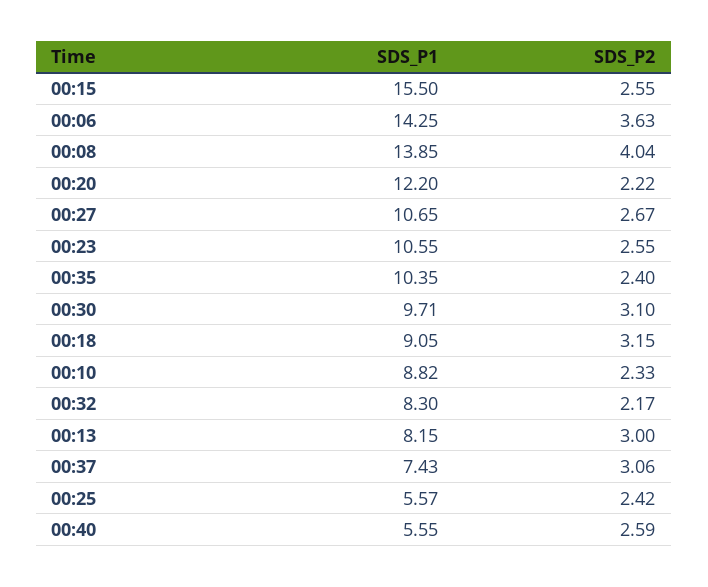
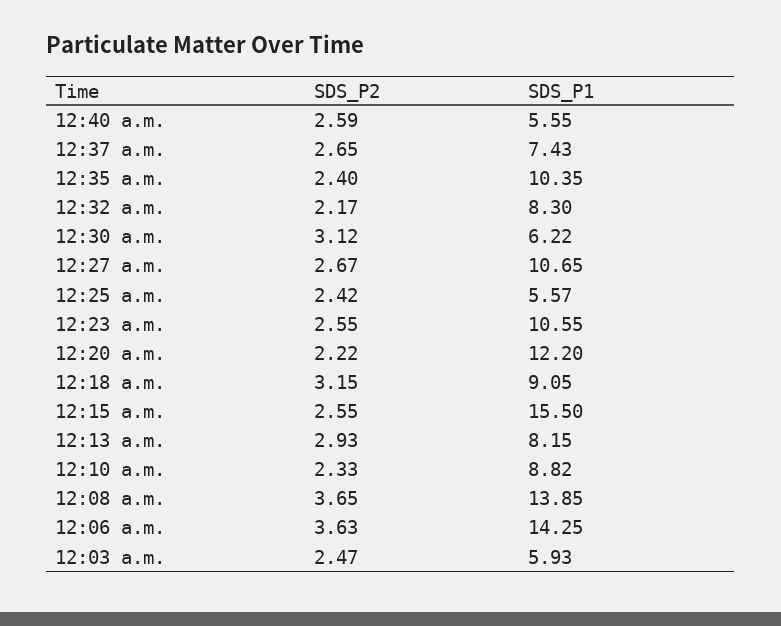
  {
    "SDS_P1": {
      "00:15": 15.5,
      "00:06": 14.25,
      "00:08": 13.85,
      "00:20": 12.2,
      "00:27": 10.65,
      "00:23": 10.55,
      "00:35": 10.35,
-     "00:30": 9.71,
+     "00:30": 6.22,
      "00:18": 9.05,
      "00:10": 8.82,
      "00:32": 8.3,
      "00:13": 8.15,
      "00:37": 7.43,
      "00:25": 5.57,
-     "00:40": 5.55
+     "00:40": 5.55,
+     "12:03 a.m.": 5.93
    },
    "SDS_P2": {
      "00:15": 2.55,
      "00:06": 3.63,
-     "00:08": 4.04,
+     "00:08": 3.65,
      "00:20": 2.22,
      "00:27": 2.67,
      "00:23": 2.55,
      "00:35": 2.4,
-     "00:30": 3.1,
+     "00:30": 3.12,
      "00:18": 3.15,
      "00:10": 2.33,
      "00:32": 2.17,
-     "00:13": 3,
+     "00:13": 2.93,
-     "00:37": 3.06,
+     "00:37": 2.65,
      "00:25": 2.42,
-     "00:40": 2.59
+     "00:40": 2.59,
+     "12:03 a.m.": 2.47
    }
  }

